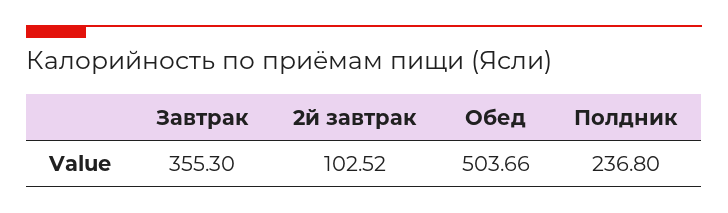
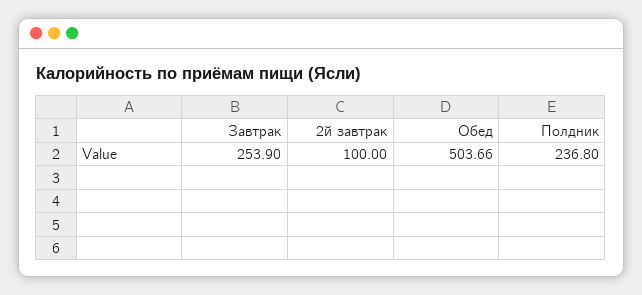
  {
-   "Завтрак": 355.3,
+   "Завтрак": 253.9,
-   "2й завтрак": 102.52,
+   "2й завтрак": 100,
    "Обед": 503.66,
    "Полдник": 236.8
  }

